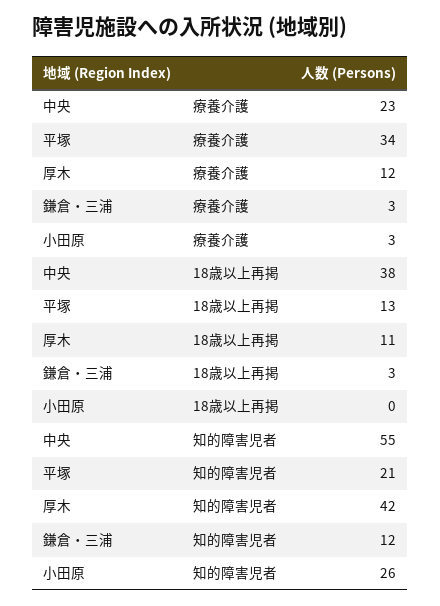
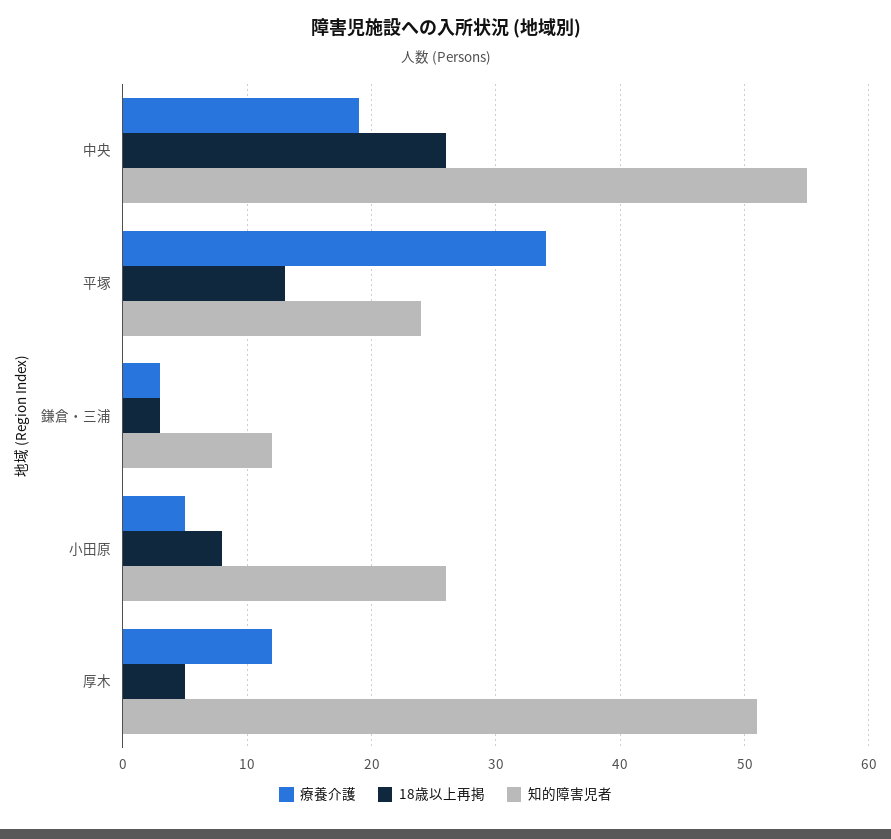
  {
    "療養介護": {
-     "中央": 23,
+     "中央": 19,
      "平塚": 34,
      "厚木": 12,
      "鎌倉・三浦": 3,
-     "小田原": 3
+     "小田原": 5
    },
    "18歳以上再掲": {
-     "中央": 38,
+     "中央": 26,
      "平塚": 13,
-     "厚木": 11,
+     "厚木": 5,
      "鎌倉・三浦": 3,
-     "小田原": 0
+     "小田原": 8
    },
    "知的障害児者": {
      "中央": 55,
-     "平塚": 21,
+     "平塚": 24,
-     "厚木": 42,
+     "厚木": 51,
      "鎌倉・三浦": 12,
      "小田原": 26
    }
  }

